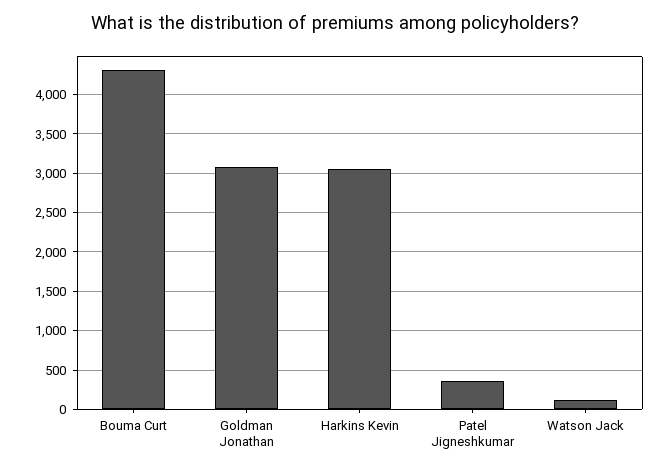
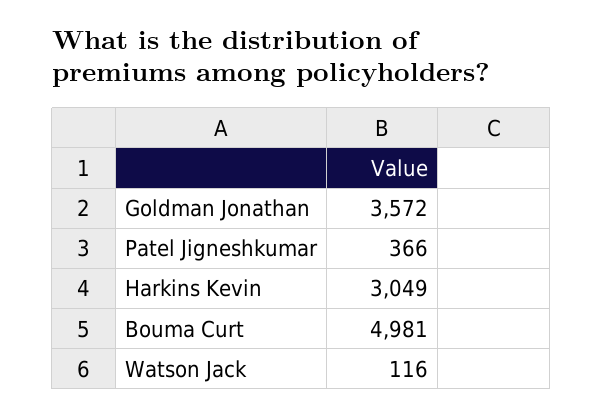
  {
-   "Bouma Curt": 4300,
+   "Bouma Curt": 4981,
-   "Goldman Jonathan": 3100,
+   "Goldman Jonathan": 3572,
    "Harkins Kevin": 3049,
    "Patel Jigneshkumar": 366,
    "Watson Jack": 116
  }

